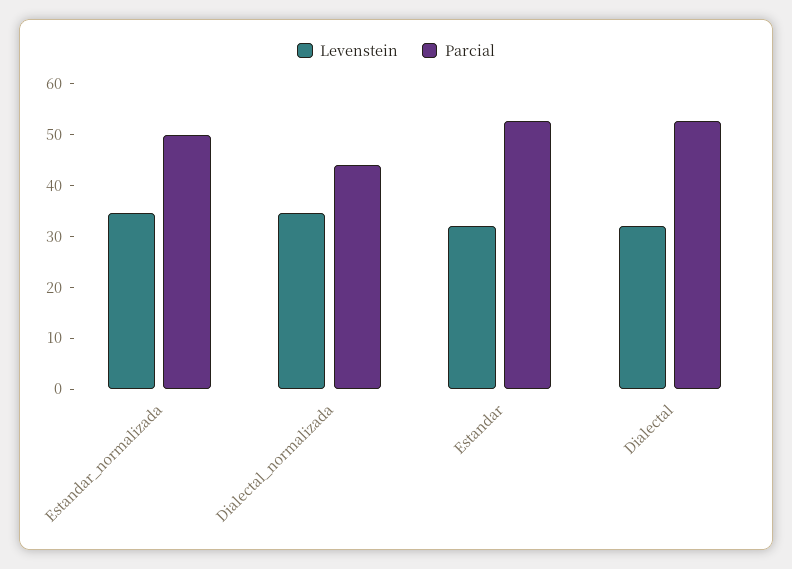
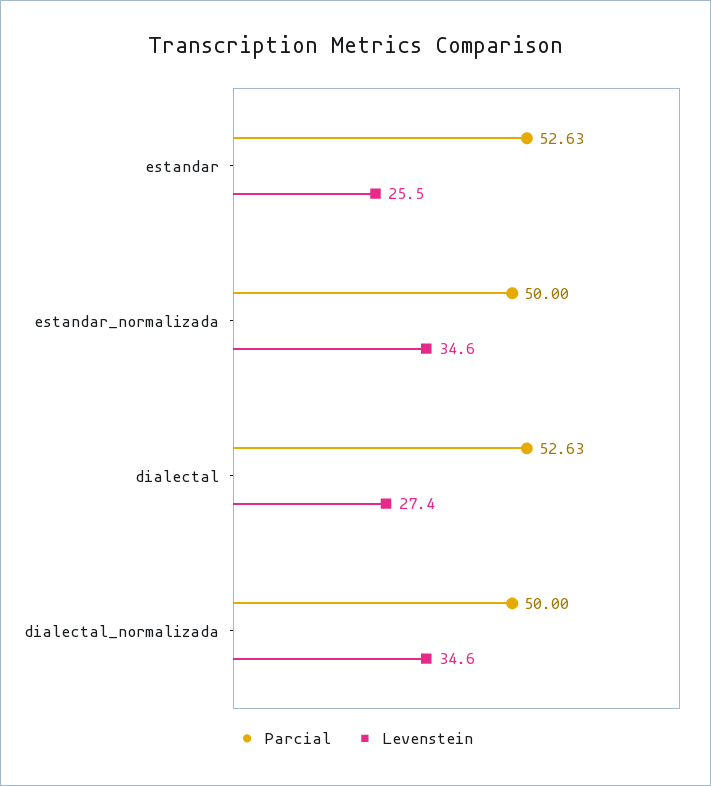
  {
    "Levenstein": {
      "Estandar_normalizada": 34.6,
      "Dialectal_normalizada": 34.6,
-     "Estandar": 32,
+     "Estandar": 25.5,
-     "Dialectal": 32
+     "Dialectal": 27.4
    },
    "Parcial": {
      "Estandar_normalizada": 50,
-     "Dialectal_normalizada": 44,
+     "Dialectal_normalizada": 50,
      "Estandar": 52.63,
      "Dialectal": 52.63
    }
  }

